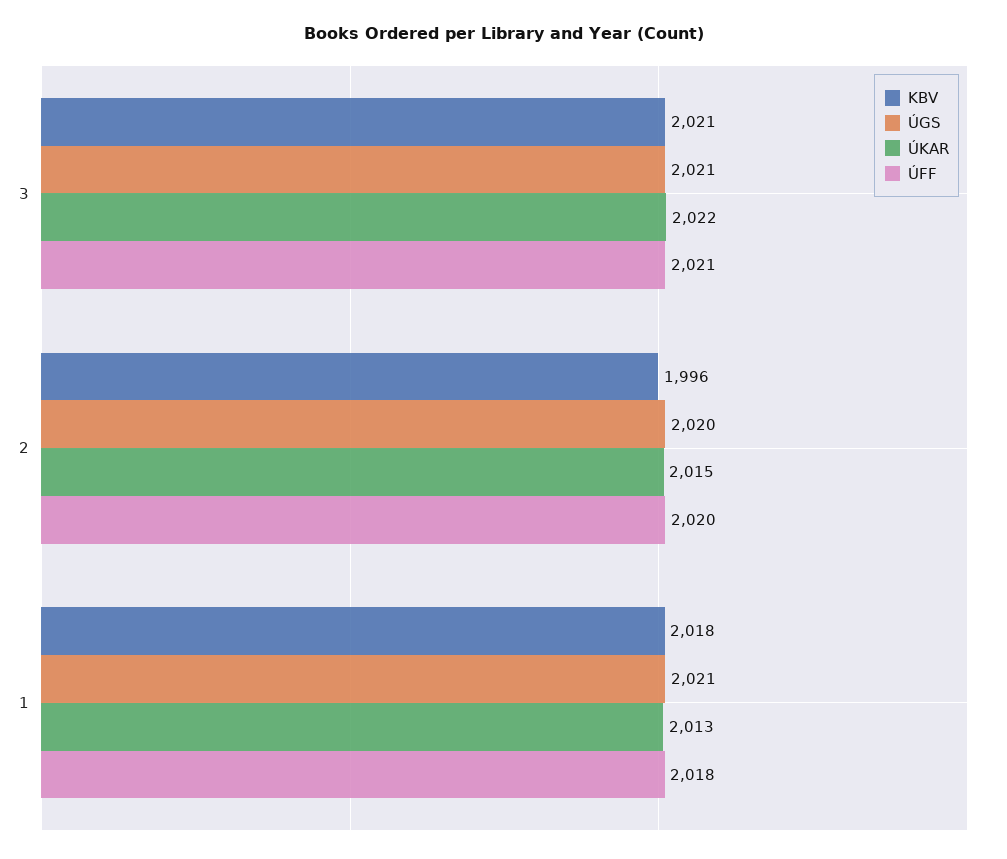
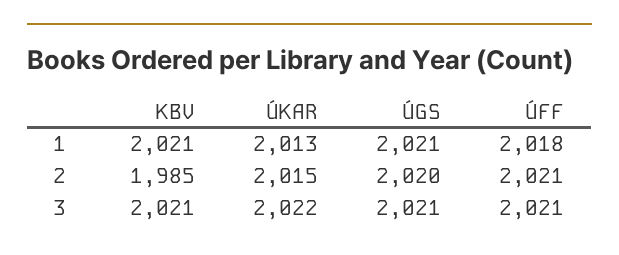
  {
    "KBV": {
      "3": 2021,
-     "2": 1996,
+     "2": 1985,
-     "1": 2018
+     "1": 2021
    },
    "ÚGS": {
      "3": 2021,
      "2": 2020,
      "1": 2021
    },
    "ÚKAR": {
      "3": 2022,
      "2": 2015,
      "1": 2013
    },
    "ÚFF": {
      "3": 2021,
-     "2": 2020,
+     "2": 2021,
      "1": 2018
    }
  }

